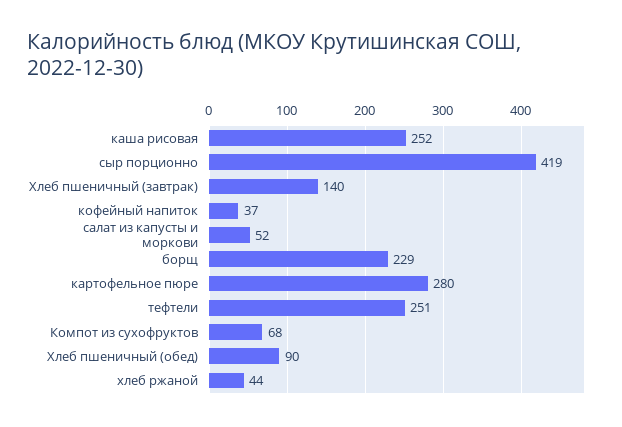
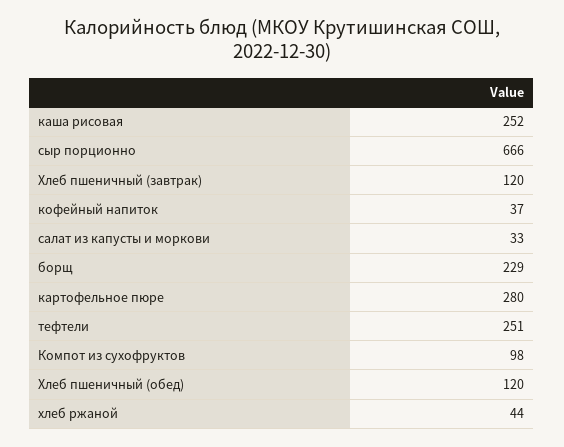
  {
    "каша рисовая": 252,
-   "сыр порционно": 419,
+   "сыр порционно": 666,
-   "Хлеб пшеничный (завтрак)": 140,
+   "Хлеб пшеничный (завтрак)": 120,
    "кофейный напиток": 37,
-   "салат из капусты и моркови": 52,
+   "салат из капусты и моркови": 33,
    "борщ": 229,
    "картофельное пюре": 280,
    "тефтели": 251,
-   "Компот из сухофруктов": 68,
+   "Компот из сухофруктов": 98,
-   "Хлеб пшеничный (обед)": 90,
+   "Хлеб пшеничный (обед)": 120,
    "хлеб ржаной": 44
  }

